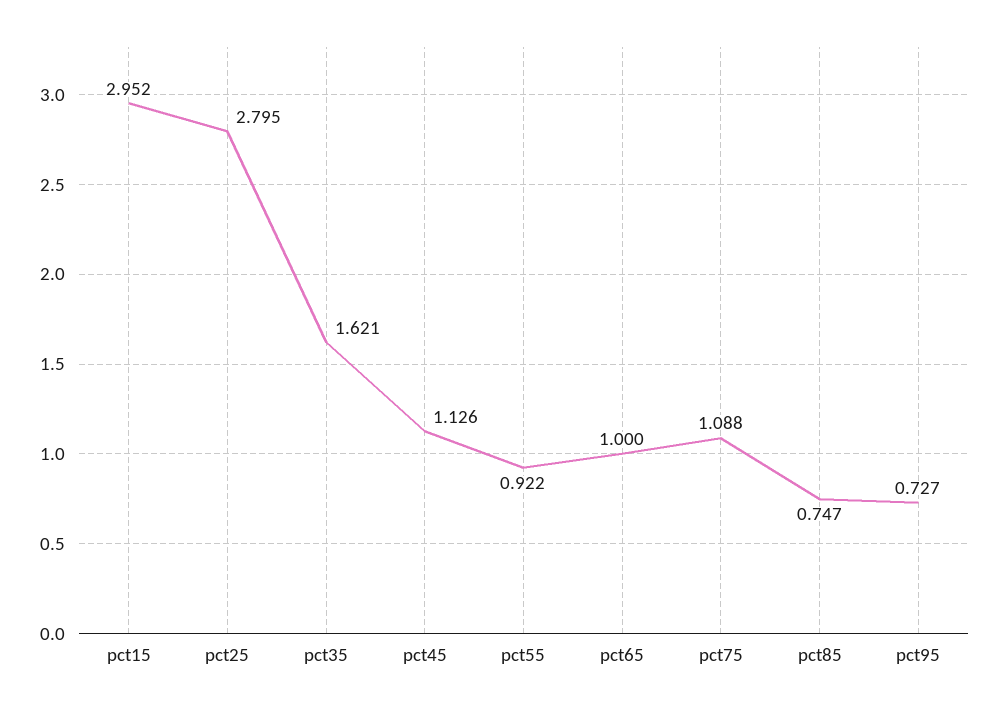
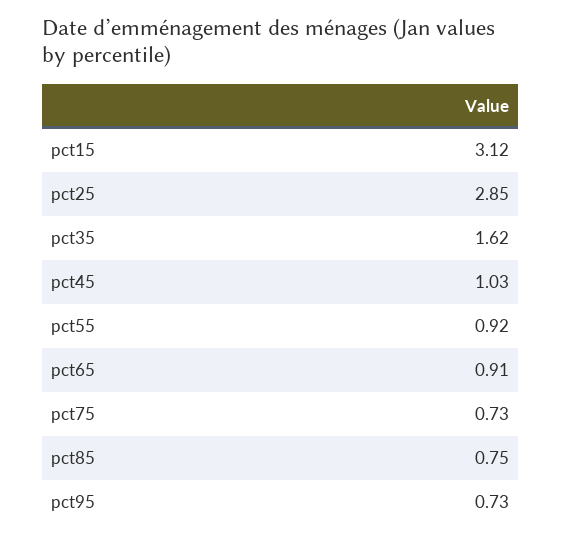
  {
-   "pct15": 2.952,
+   "pct15": 3.12,
-   "pct25": 2.795,
+   "pct25": 2.85,
    "pct35": 1.621,
-   "pct45": 1.126,
+   "pct45": 1.03,
    "pct55": 0.922,
-   "pct65": 1,
+   "pct65": 0.91,
-   "pct75": 1.088,
+   "pct75": 0.73,
    "pct85": 0.747,
    "pct95": 0.727
  }

